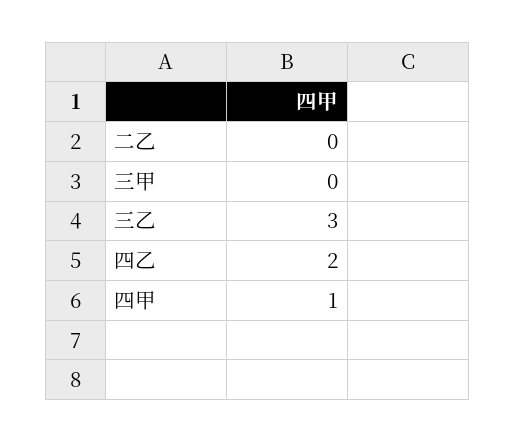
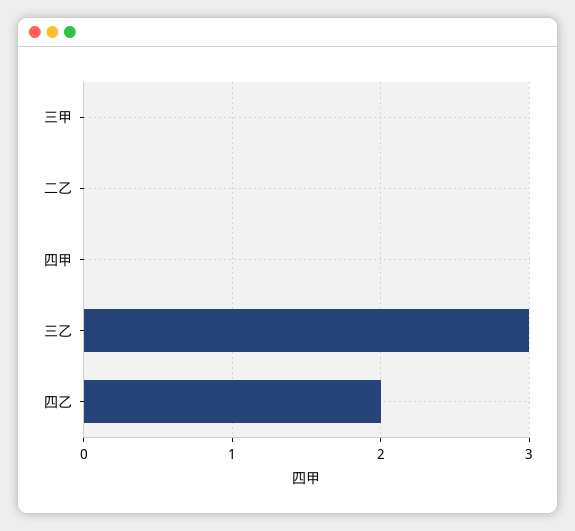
  {
    "二乙": 0,
    "三甲": 0,
    "三乙": 3,
    "四乙": 2,
-   "四甲": 1
+   "四甲": 0
  }

